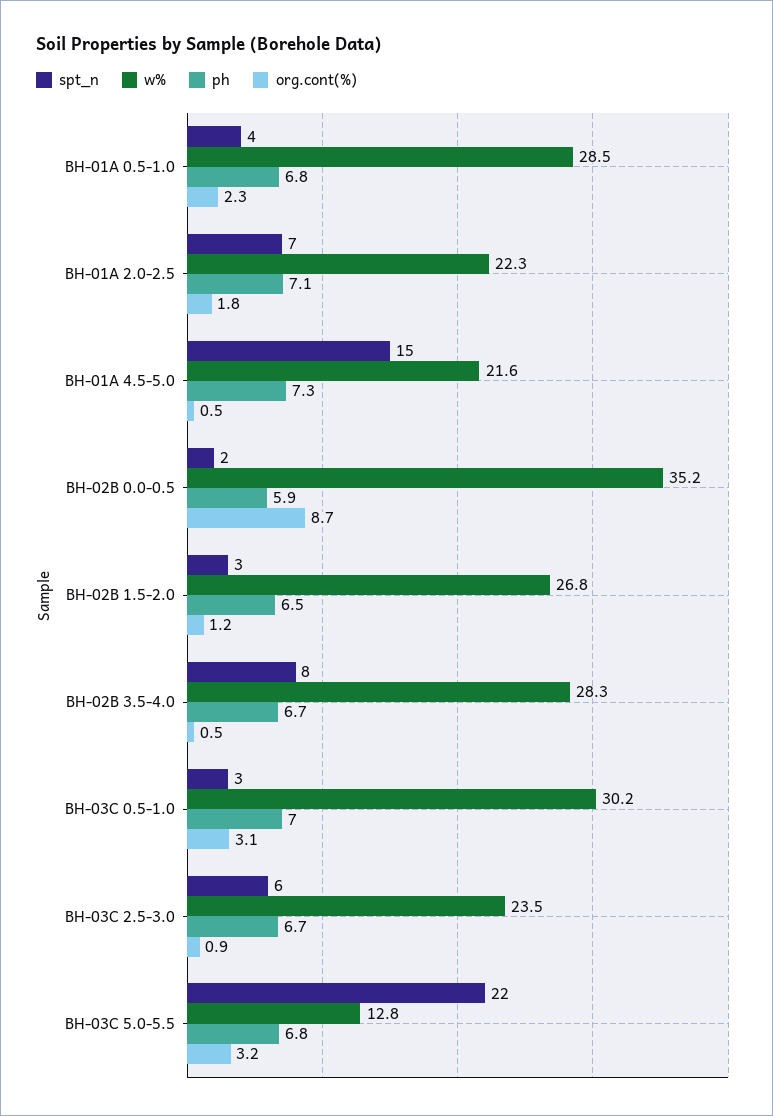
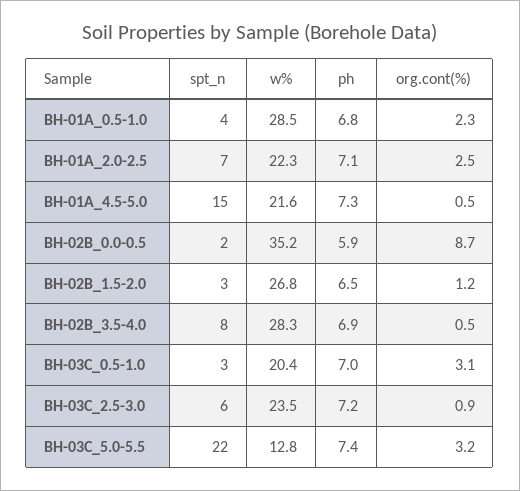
  {
    "spt_n": {
      "BH-01A 0.5-1.0": 4,
      "BH-01A 2.0-2.5": 7,
      "BH-01A 4.5-5.0": 15,
      "BH-02B 0.0-0.5": 2,
      "BH-02B 1.5-2.0": 3,
      "BH-02B 3.5-4.0": 8,
      "BH-03C 0.5-1.0": 3,
      "BH-03C 2.5-3.0": 6,
      "BH-03C 5.0-5.5": 22
    },
    "w%": {
      "BH-01A 0.5-1.0": 28.5,
      "BH-01A 2.0-2.5": 22.3,
      "BH-01A 4.5-5.0": 21.6,
      "BH-02B 0.0-0.5": 35.2,
      "BH-02B 1.5-2.0": 26.8,
      "BH-02B 3.5-4.0": 28.3,
-     "BH-03C 0.5-1.0": 30.2,
+     "BH-03C 0.5-1.0": 20.4,
      "BH-03C 2.5-3.0": 23.5,
      "BH-03C 5.0-5.5": 12.8
    },
    "ph": {
      "BH-01A 0.5-1.0": 6.8,
      "BH-01A 2.0-2.5": 7.1,
      "BH-01A 4.5-5.0": 7.3,
      "BH-02B 0.0-0.5": 5.9,
      "BH-02B 1.5-2.0": 6.5,
-     "BH-02B 3.5-4.0": 6.7,
+     "BH-02B 3.5-4.0": 6.9,
      "BH-03C 0.5-1.0": 7,
-     "BH-03C 2.5-3.0": 6.7,
+     "BH-03C 2.5-3.0": 7.2,
-     "BH-03C 5.0-5.5": 6.8
+     "BH-03C 5.0-5.5": 7.4
    },
    "org.cont(%)": {
      "BH-01A 0.5-1.0": 2.3,
-     "BH-01A 2.0-2.5": 1.8,
+     "BH-01A 2.0-2.5": 2.5,
      "BH-01A 4.5-5.0": 0.5,
      "BH-02B 0.0-0.5": 8.7,
      "BH-02B 1.5-2.0": 1.2,
      "BH-02B 3.5-4.0": 0.5,
      "BH-03C 0.5-1.0": 3.1,
      "BH-03C 2.5-3.0": 0.9,
      "BH-03C 5.0-5.5": 3.2
    }
  }

